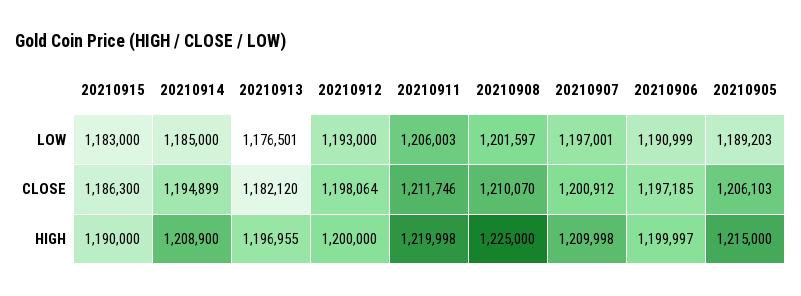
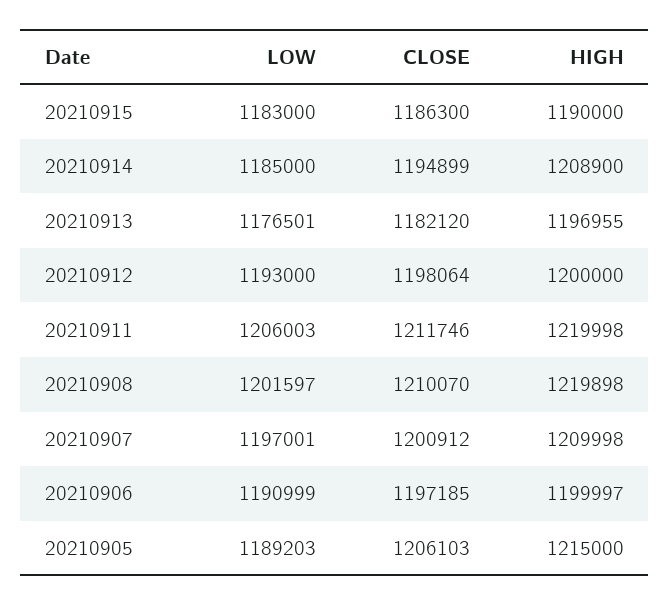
  {
    "20210915": {
      "LOW": 1183000,
      "CLOSE": 1186300,
      "HIGH": 1190000
    },
    "20210914": {
      "LOW": 1185000,
      "CLOSE": 1194899,
      "HIGH": 1208900
    },
    "20210913": {
      "LOW": 1176501,
      "CLOSE": 1182120,
      "HIGH": 1196955
    },
    "20210912": {
      "LOW": 1193000,
      "CLOSE": 1198064,
      "HIGH": 1200000
    },
    "20210911": {
      "LOW": 1206003,
      "CLOSE": 1211746,
      "HIGH": 1219998
    },
    "20210908": {
      "LOW": 1201597,
      "CLOSE": 1210070,
-     "HIGH": 1225000
+     "HIGH": 1219898
    },
    "20210907": {
      "LOW": 1197001,
      "CLOSE": 1200912,
      "HIGH": 1209998
    },
    "20210906": {
      "LOW": 1190999,
      "CLOSE": 1197185,
      "HIGH": 1199997
    },
    "20210905": {
      "LOW": 1189203,
      "CLOSE": 1206103,
      "HIGH": 1215000
    }
  }

